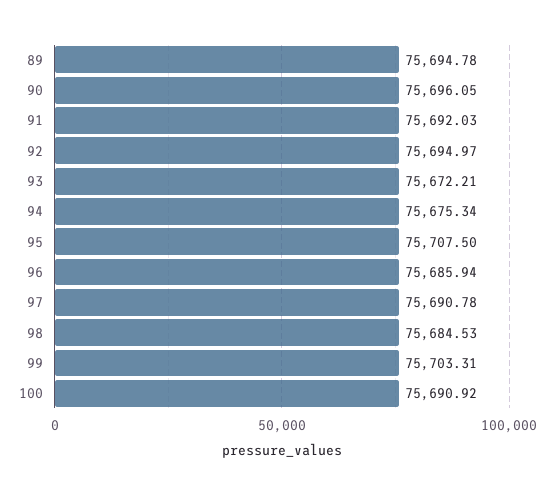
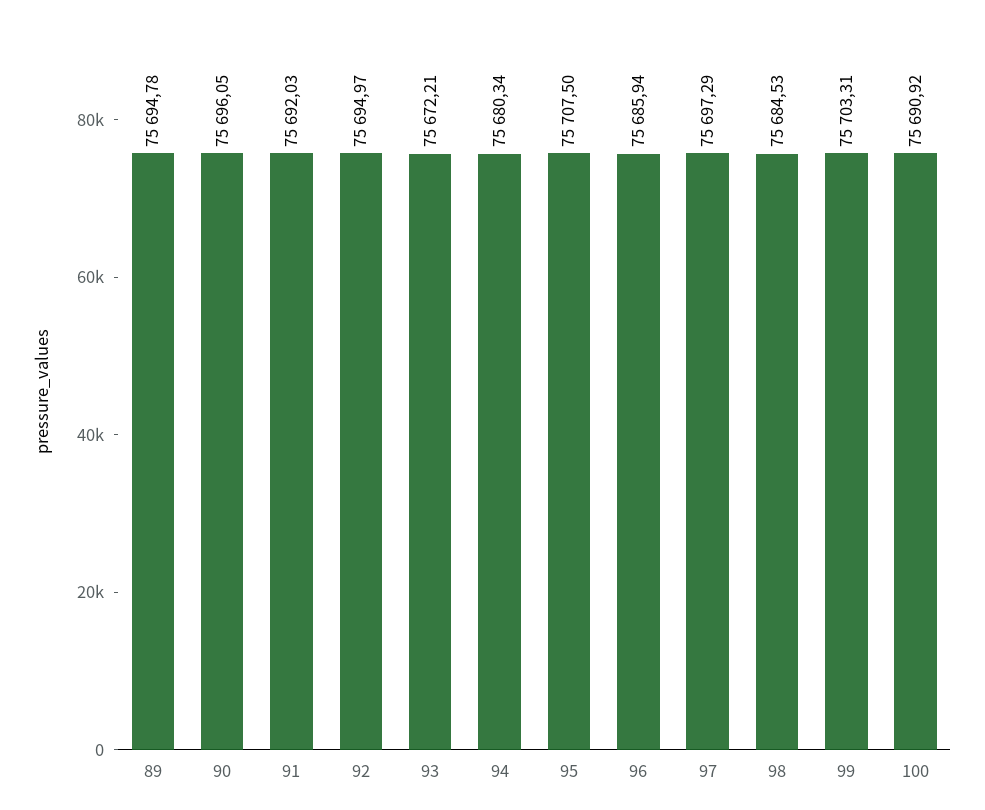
  {
    "89": 75694.78,
    "90": 75696.05,
    "91": 75692.03,
    "92": 75694.97,
    "93": 75672.21,
-   "94": 75675.34,
+   "94": 75680.34,
    "95": 75707.5,
    "96": 75685.94,
-   "97": 75690.78,
+   "97": 75697.29,
    "98": 75684.53,
    "99": 75703.31,
    "100": 75690.92
  }

